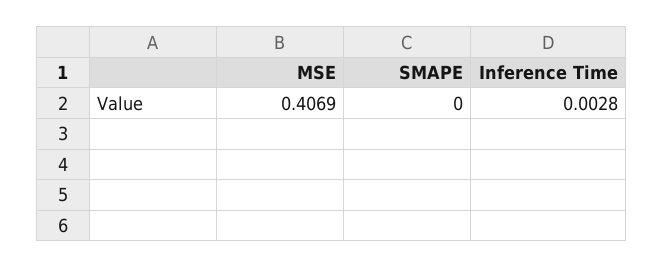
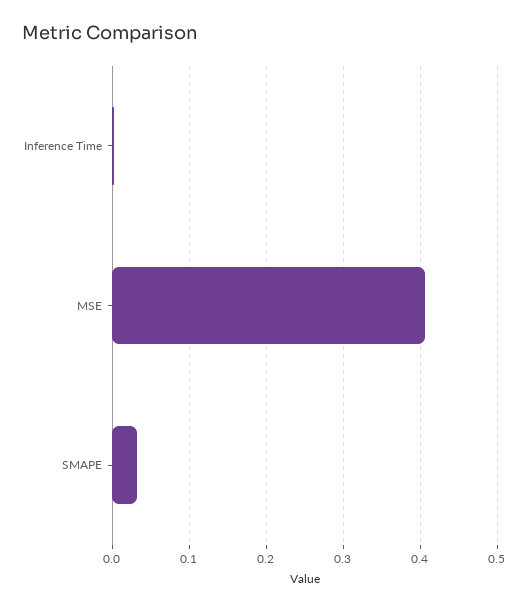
  {
    "MSE": 0.4069,
-   "SMAPE": 0,
+   "SMAPE": 0.03,
    "Inference Time": 0.0028
  }

